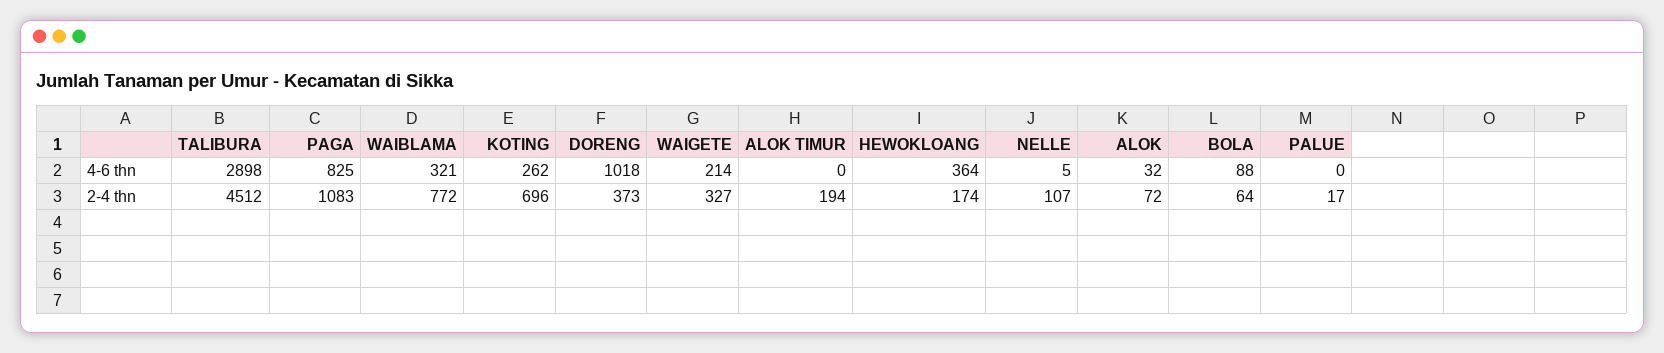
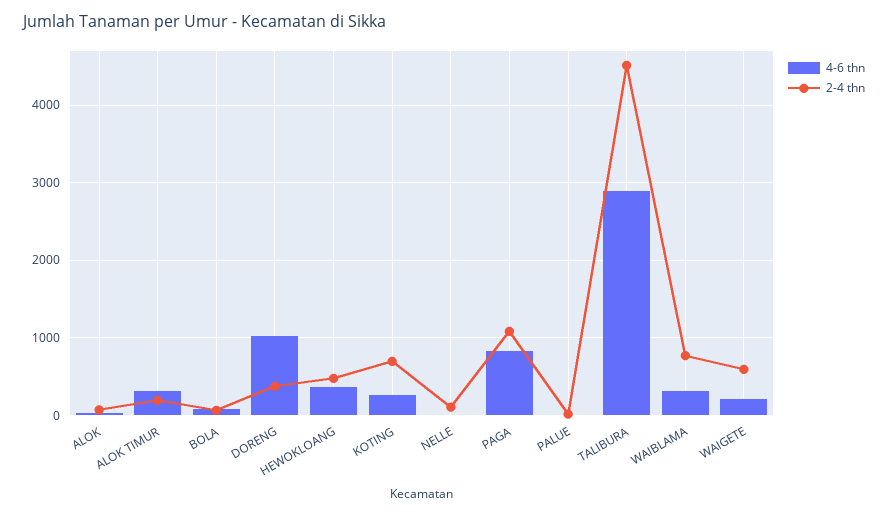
  {
    "4-6 thn": {
      "TALIBURA": 2898,
      "PAGA": 825,
      "WAIBLAMA": 321,
      "KOTING": 262,
      "DORENG": 1018,
      "WAIGETE": 214,
-     "ALOK TIMUR": 0,
+     "ALOK TIMUR": 300,
      "HEWOKLOANG": 364,
      "NELLE": 5,
      "ALOK": 32,
      "BOLA": 88,
      "PALUE": 0
    },
    "2-4 thn": {
      "TALIBURA": 4512,
      "PAGA": 1083,
      "WAIBLAMA": 772,
      "KOTING": 696,
      "DORENG": 373,
-     "WAIGETE": 327,
+     "WAIGETE": 600,
      "ALOK TIMUR": 194,
-     "HEWOKLOANG": 174,
+     "HEWOKLOANG": 500,
      "NELLE": 107,
      "ALOK": 72,
      "BOLA": 64,
      "PALUE": 17
    }
  }

